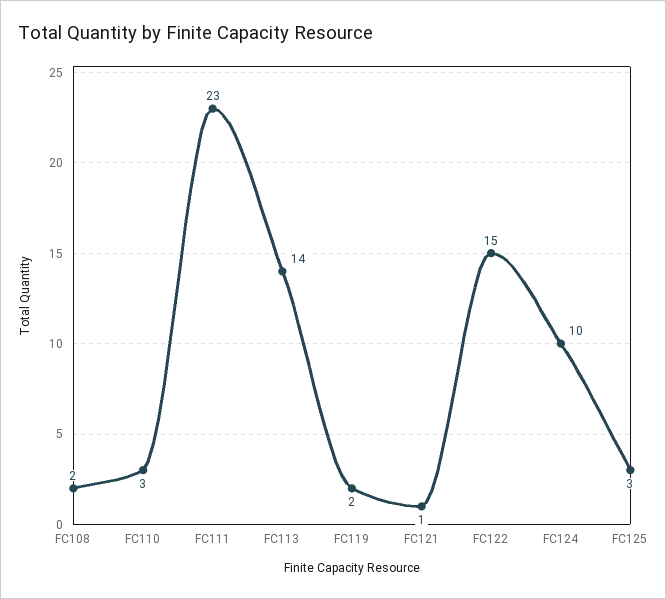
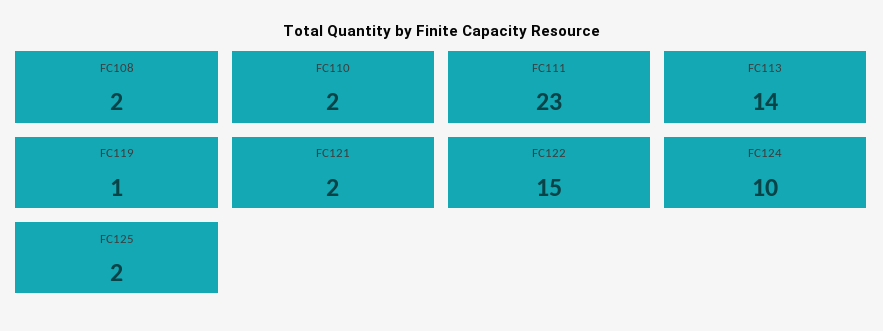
  {
    "FC108": 2,
-   "FC110": 3,
+   "FC110": 2,
    "FC111": 23,
    "FC113": 14,
-   "FC119": 2,
+   "FC119": 1,
-   "FC121": 1,
+   "FC121": 2,
    "FC122": 15,
    "FC124": 10,
-   "FC125": 3
+   "FC125": 2
  }

